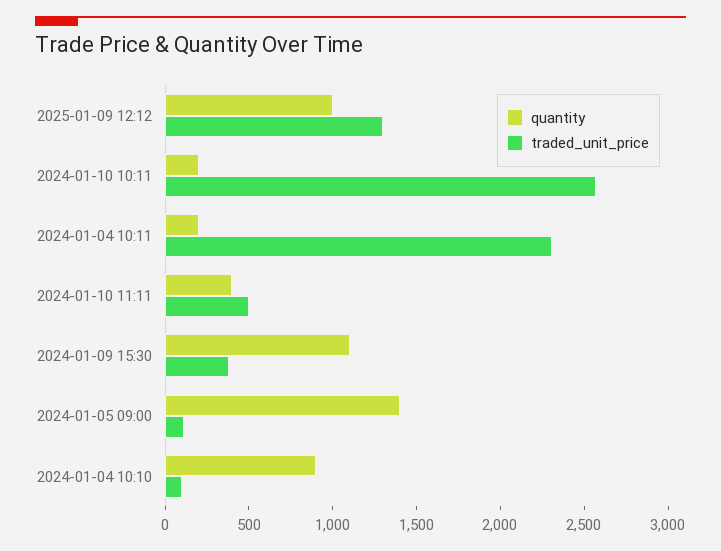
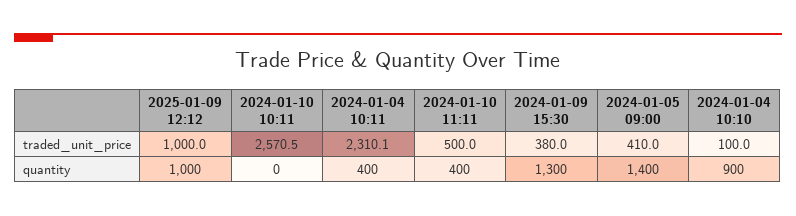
  {
    "quantity": {
      "2025-01-09 12:12": 1000,
-     "2024-01-10 10:11": 200,
+     "2024-01-10 10:11": 0,
-     "2024-01-04 10:11": 200,
+     "2024-01-04 10:11": 400,
      "2024-01-10 11:11": 400,
-     "2024-01-09 15:30": 1100,
+     "2024-01-09 15:30": 1300,
      "2024-01-05 09:00": 1400,
      "2024-01-04 10:10": 900
    },
    "traded_unit_price": {
-     "2025-01-09 12:12": 1300,
+     "2025-01-09 12:12": 1000,
      "2024-01-10 10:11": 2570.5,
      "2024-01-04 10:11": 2310.1,
      "2024-01-10 11:11": 500,
      "2024-01-09 15:30": 380,
-     "2024-01-05 09:00": 100,
+     "2024-01-05 09:00": 410,
      "2024-01-04 10:10": 100
    }
  }

